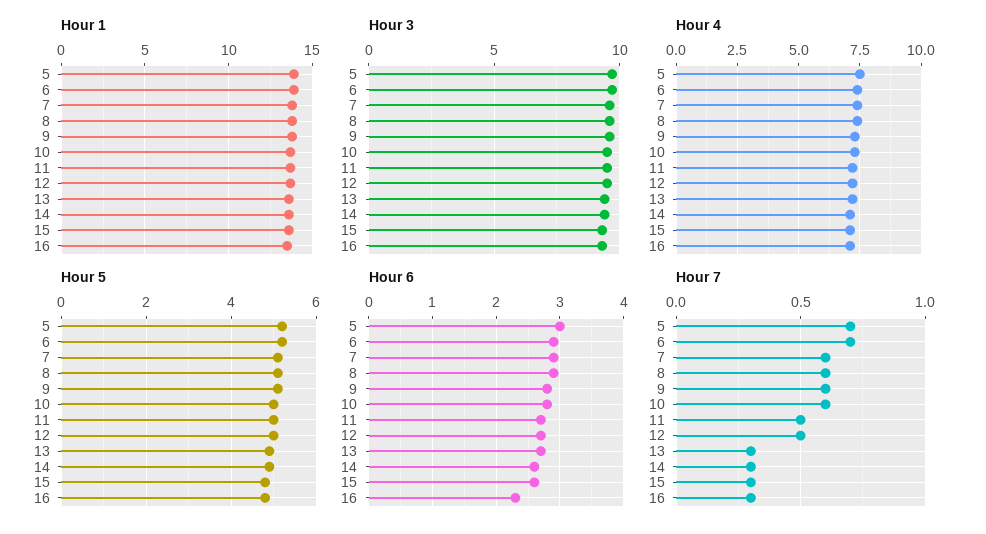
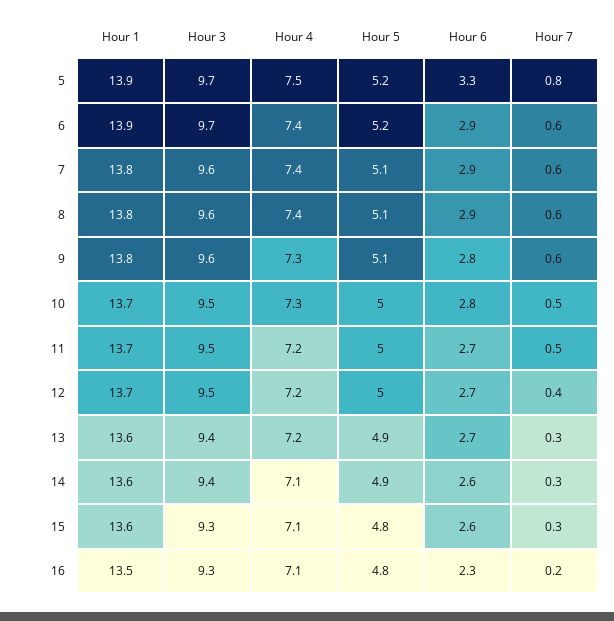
  {
    "Hour 1": {
      "5": 13.9,
      "6": 13.9,
      "7": 13.8,
      "8": 13.8,
      "9": 13.8,
      "10": 13.7,
      "11": 13.7,
      "12": 13.7,
      "13": 13.6,
      "14": 13.6,
      "15": 13.6,
      "16": 13.5
    },
    "Hour 3": {
      "5": 9.7,
      "6": 9.7,
      "7": 9.6,
      "8": 9.6,
      "9": 9.6,
      "10": 9.5,
      "11": 9.5,
      "12": 9.5,
      "13": 9.4,
      "14": 9.4,
      "15": 9.3,
      "16": 9.3
    },
    "Hour 4": {
      "5": 7.5,
      "6": 7.4,
      "7": 7.4,
      "8": 7.4,
      "9": 7.3,
      "10": 7.3,
      "11": 7.2,
      "12": 7.2,
      "13": 7.2,
      "14": 7.1,
      "15": 7.1,
      "16": 7.1
    },
    "Hour 5": {
      "5": 5.2,
      "6": 5.2,
      "7": 5.1,
      "8": 5.1,
      "9": 5.1,
      "10": 5,
      "11": 5,
      "12": 5,
      "13": 4.9,
      "14": 4.9,
      "15": 4.8,
      "16": 4.8
    },
    "Hour 6": {
-     "5": 3,
+     "5": 3.3,
      "6": 2.9,
      "7": 2.9,
      "8": 2.9,
      "9": 2.8,
      "10": 2.8,
      "11": 2.7,
      "12": 2.7,
      "13": 2.7,
      "14": 2.6,
      "15": 2.6,
      "16": 2.3
    },
    "Hour 7": {
-     "5": 0.7,
+     "5": 0.8,
-     "6": 0.7,
+     "6": 0.6,
      "7": 0.6,
      "8": 0.6,
      "9": 0.6,
-     "10": 0.6,
+     "10": 0.5,
      "11": 0.5,
-     "12": 0.5,
+     "12": 0.4,
      "13": 0.3,
      "14": 0.3,
      "15": 0.3,
-     "16": 0.3
+     "16": 0.2
    }
  }

